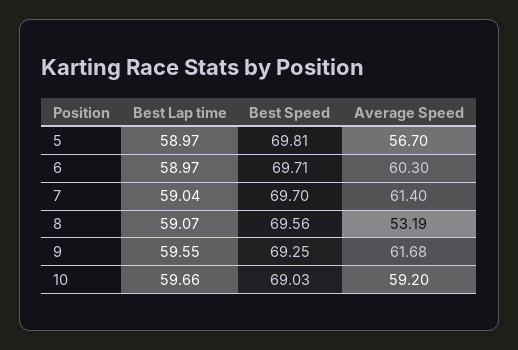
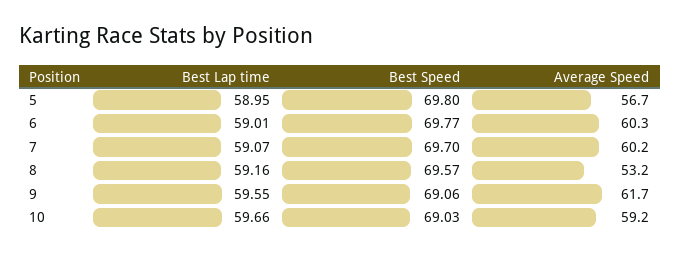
  {
    "Best Lap time": {
-     "5": 58.97,
+     "5": 58.95,
-     "6": 58.97,
+     "6": 59.01,
-     "7": 59.04,
+     "7": 59.07,
-     "8": 59.07,
+     "8": 59.16,
      "9": 59.55,
      "10": 59.66
    },
    "Best Speed": {
-     "5": 69.81,
+     "5": 69.8,
-     "6": 69.71,
+     "6": 69.77,
      "7": 69.7,
-     "8": 69.56,
+     "8": 69.57,
-     "9": 69.25,
+     "9": 69.06,
      "10": 69.03
    },
    "Average Speed": {
      "5": 56.7,
      "6": 60.3,
-     "7": 61.4,
+     "7": 60.2,
      "8": 53.19,
      "9": 61.68,
      "10": 59.2
    }
  }

